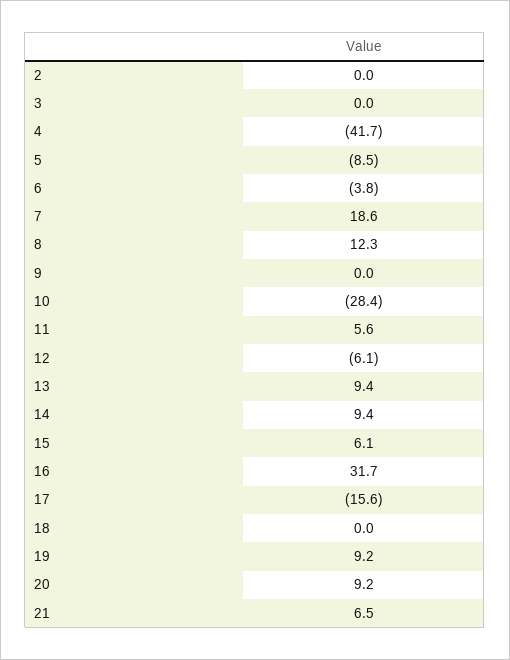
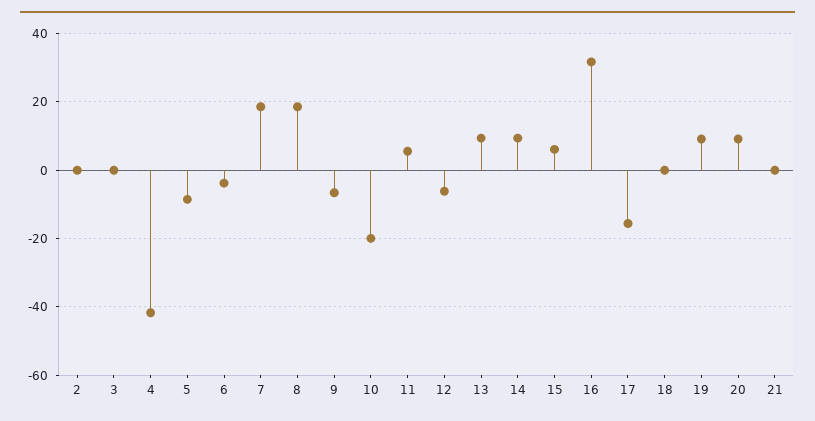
  {
    "2": 0,
    "3": 0,
    "4": -41.7,
    "5": -8.5,
    "6": -3.8,
    "7": 18.6,
-   "8": 12.3,
+   "8": 18,
-   "9": 0,
+   "9": -6,
-   "10": -28.4,
+   "10": -20,
    "11": 5.6,
    "12": -6.1,
    "13": 9.4,
    "14": 9.4,
    "15": 6.1,
    "16": 31.7,
    "17": -15.6,
    "18": 0,
    "19": 9.2,
    "20": 9.2,
-   "21": 6.5
+   "21": 0
  }

